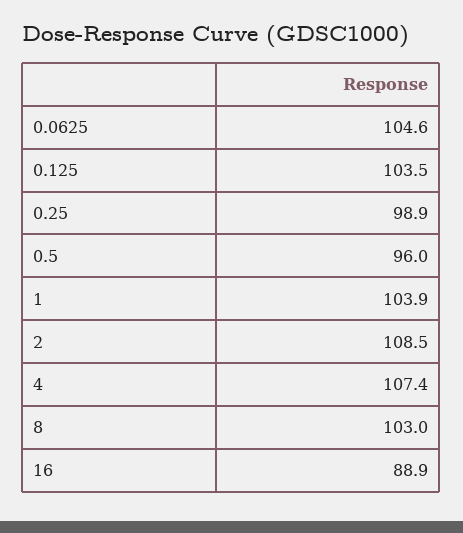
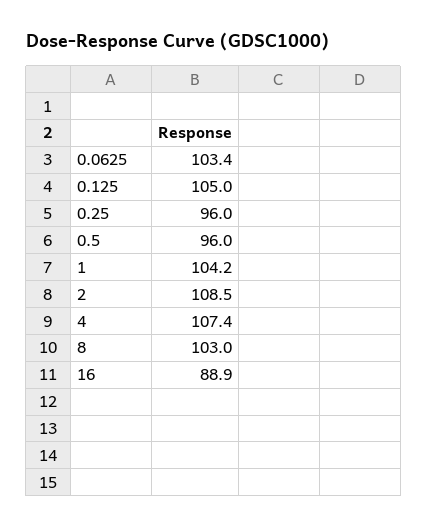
  {
-   "0.0625": 104.6,
+   "0.0625": 103.4,
-   "0.125": 103.5,
+   "0.125": 105,
-   "0.25": 98.9,
+   "0.25": 96,
    "0.5": 96,
-   "1": 103.9,
+   "1": 104.2,
    "2": 108.5,
    "4": 107.4,
    "8": 103,
    "16": 88.9
  }

